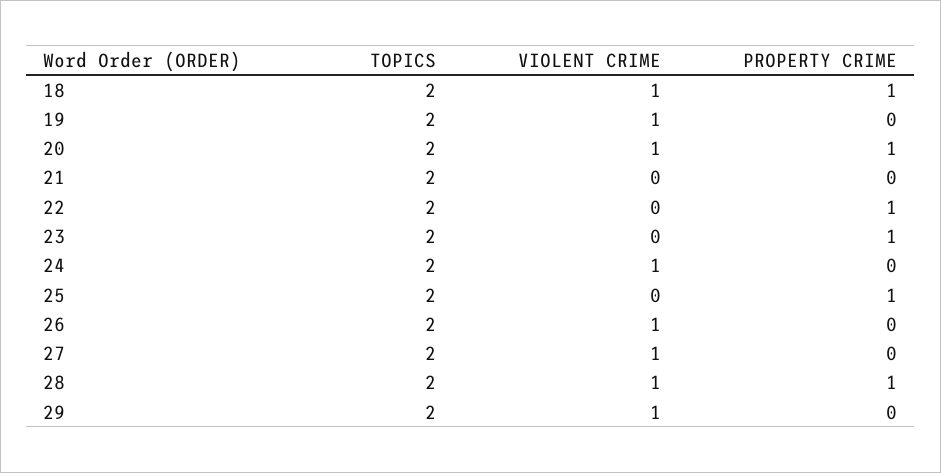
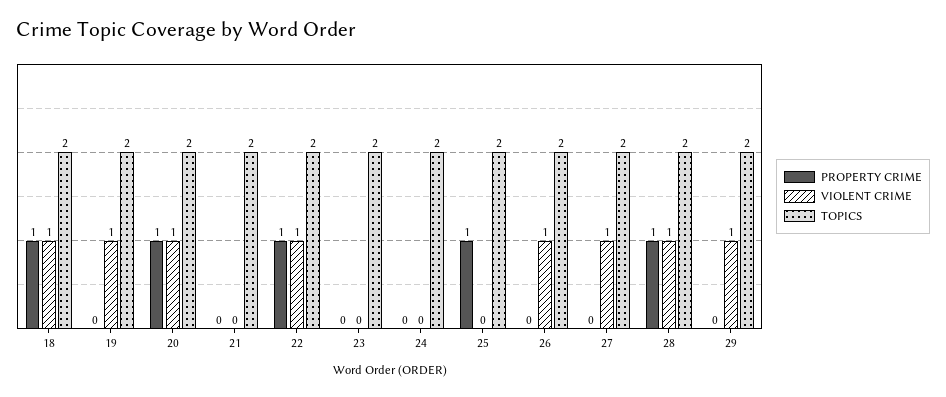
  {
    "TOPICS": {
      "18": 2,
      "19": 2,
      "20": 2,
      "21": 2,
      "22": 2,
      "23": 2,
      "24": 2,
      "25": 2,
      "26": 2,
      "27": 2,
      "28": 2,
      "29": 2
    },
    "VIOLENT CRIME": {
      "18": 1,
      "19": 1,
      "20": 1,
      "21": 0,
-     "22": 0,
+     "22": 1,
      "23": 0,
-     "24": 1,
+     "24": 0,
      "25": 0,
      "26": 1,
      "27": 1,
      "28": 1,
      "29": 1
    },
    "PROPERTY CRIME": {
      "18": 1,
      "19": 0,
      "20": 1,
      "21": 0,
      "22": 1,
-     "23": 1,
+     "23": 0,
      "24": 0,
      "25": 1,
      "26": 0,
      "27": 0,
      "28": 1,
      "29": 0
    }
  }

